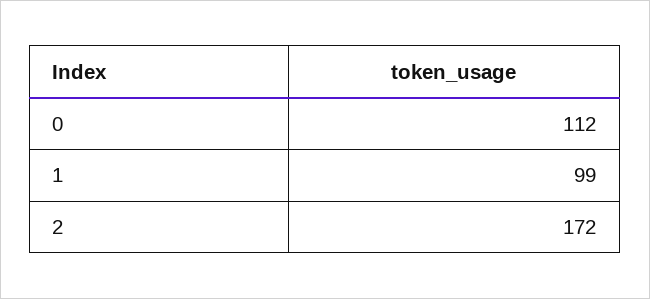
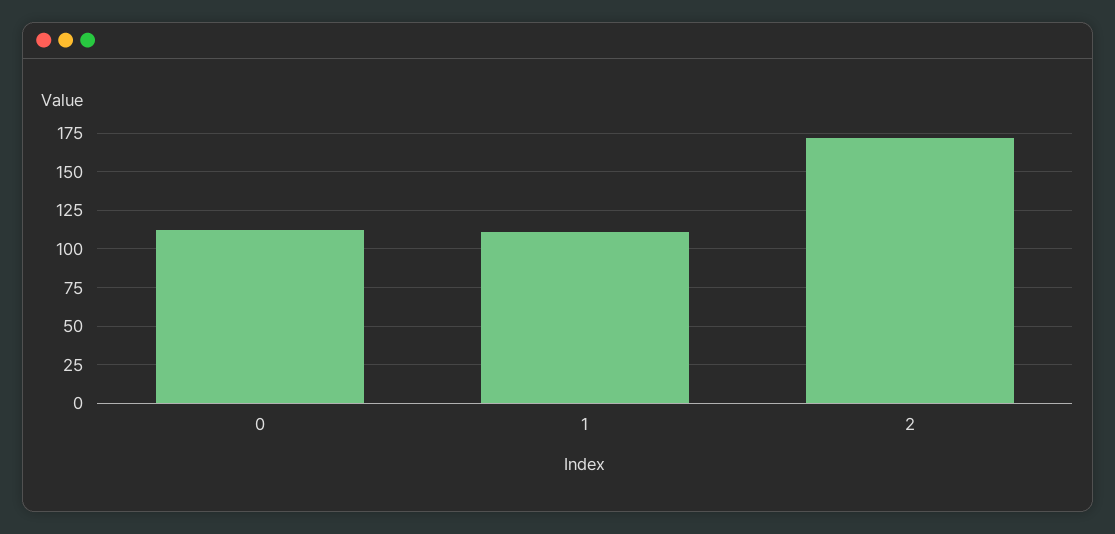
  {
    "0": 112,
-   "1": 99,
+   "1": 110,
    "2": 172
  }

